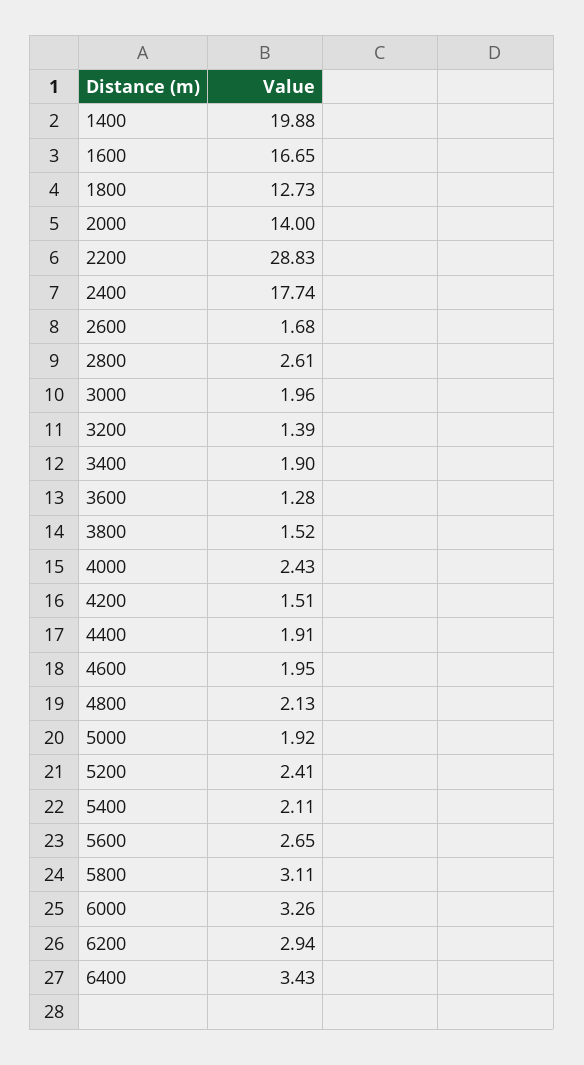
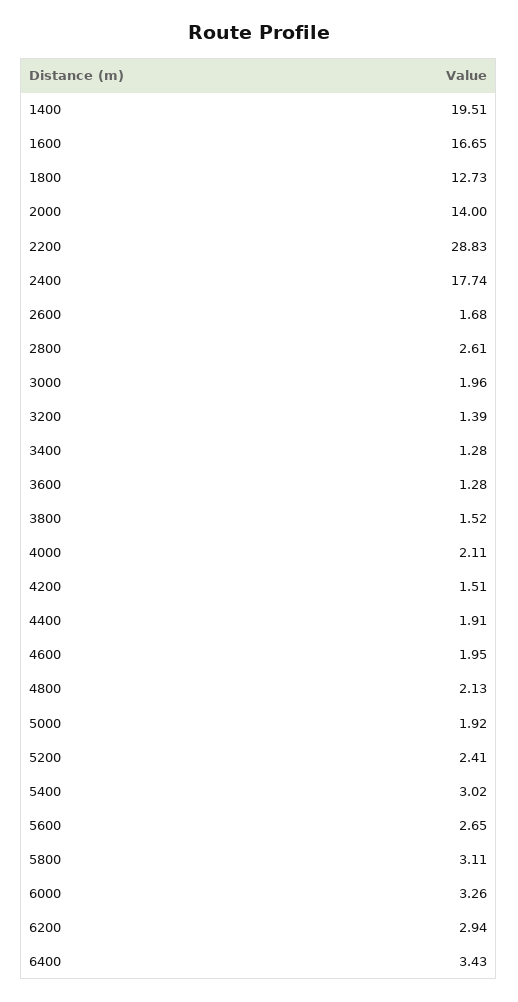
  {
-   "1400": 19.88,
+   "1400": 19.51,
    "1600": 16.65,
    "1800": 12.73,
    "2000": 14,
    "2200": 28.83,
    "2400": 17.74,
    "2600": 1.68,
    "2800": 2.61,
    "3000": 1.96,
    "3200": 1.39,
-   "3400": 1.9,
+   "3400": 1.28,
    "3600": 1.28,
    "3800": 1.52,
-   "4000": 2.43,
+   "4000": 2.11,
    "4200": 1.51,
    "4400": 1.91,
    "4600": 1.95,
    "4800": 2.13,
    "5000": 1.92,
    "5200": 2.41,
-   "5400": 2.11,
+   "5400": 3.02,
    "5600": 2.65,
    "5800": 3.11,
    "6000": 3.26,
    "6200": 2.94,
    "6400": 3.43
  }

